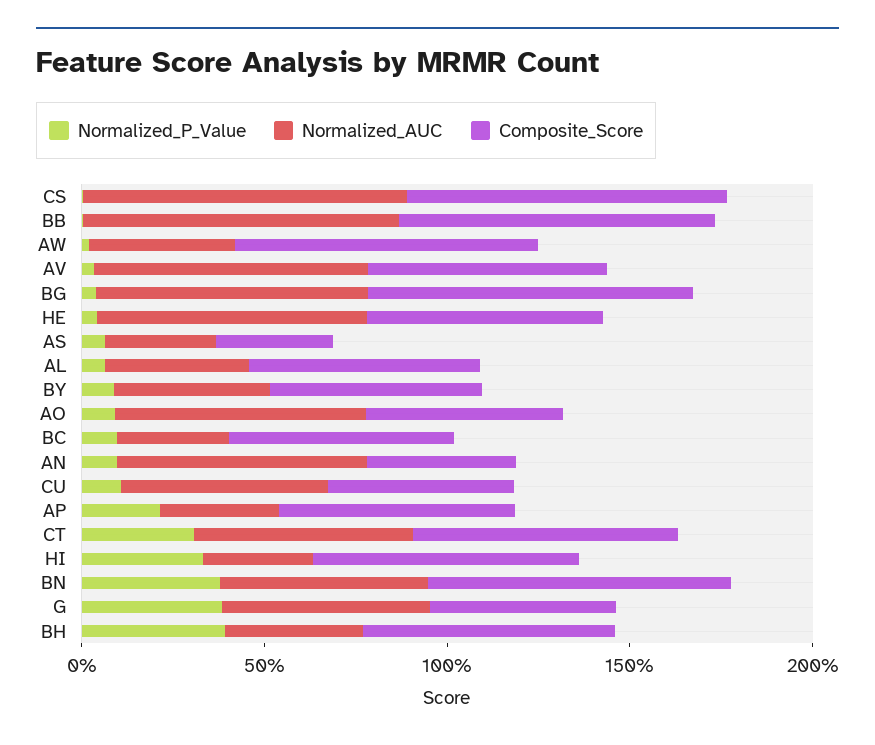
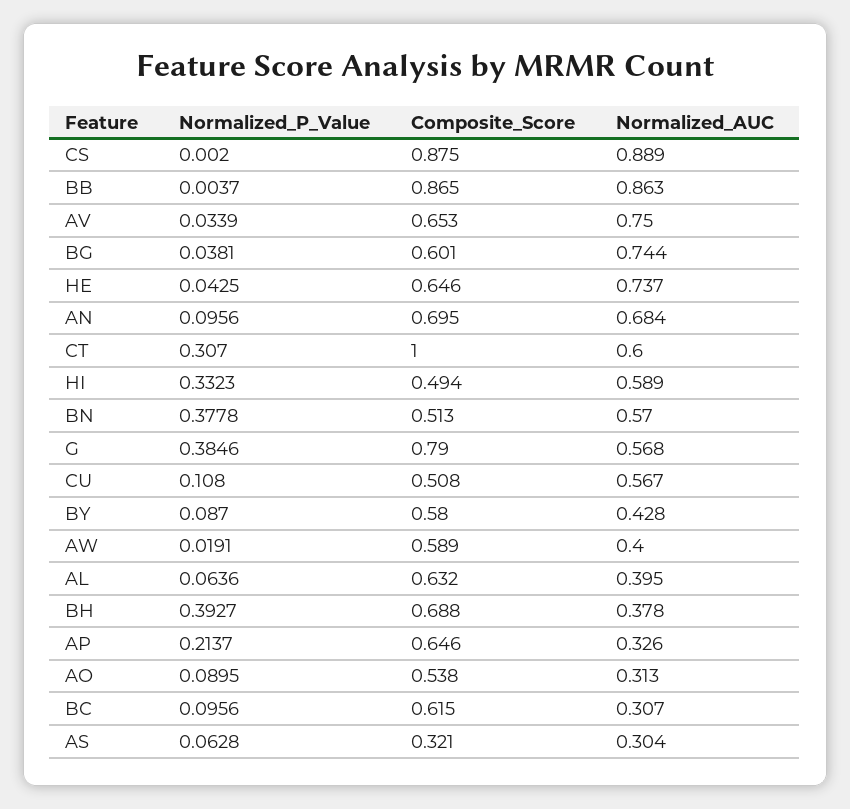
  {
    "Normalized_P_Value": {
      "CS": 0.002,
      "BB": 0.0037,
      "AW": 0.0191,
      "AV": 0.0339,
      "BG": 0.0381,
      "HE": 0.0425,
      "AS": 0.0628,
      "AL": 0.0636,
      "BY": 0.087,
      "AO": 0.0895,
      "BC": 0.0956,
      "AN": 0.0956,
      "CU": 0.108,
      "AP": 0.2137,
      "CT": 0.307,
      "HI": 0.3323,
      "BN": 0.3778,
      "G": 0.3846,
      "BH": 0.3927
    },
    "Normalized_AUC": {
      "CS": 0.889,
      "BB": 0.863,
      "AW": 0.4,
      "AV": 0.75,
      "BG": 0.744,
      "HE": 0.737,
      "AS": 0.304,
      "AL": 0.395,
      "BY": 0.428,
-     "AO": 0.7,
+     "AO": 0.313,
      "BC": 0.307,
      "AN": 0.684,
      "CU": 0.567,
      "AP": 0.326,
      "CT": 0.6,
-     "HI": 0.3,
+     "HI": 0.589,
      "BN": 0.57,
      "G": 0.568,
      "BH": 0.378
    },
    "Composite_Score": {
      "CS": 0.875,
      "BB": 0.865,
-     "AW": 0.8,
+     "AW": 0.589,
      "AV": 0.653,
-     "BG": 0.9,
+     "BG": 0.601,
      "HE": 0.646,
      "AS": 0.321,
      "AL": 0.632,
      "BY": 0.58,
      "AO": 0.538,
      "BC": 0.615,
-     "AN": 0.4,
+     "AN": 0.695,
      "CU": 0.508,
      "AP": 0.646,
-     "CT": 0.7,
+     "CT": 1,
-     "HI": 0.7,
+     "HI": 0.494,
-     "BN": 0.8,
+     "BN": 0.513,
-     "G": 0.5,
+     "G": 0.79,
      "BH": 0.688
    }
  }

